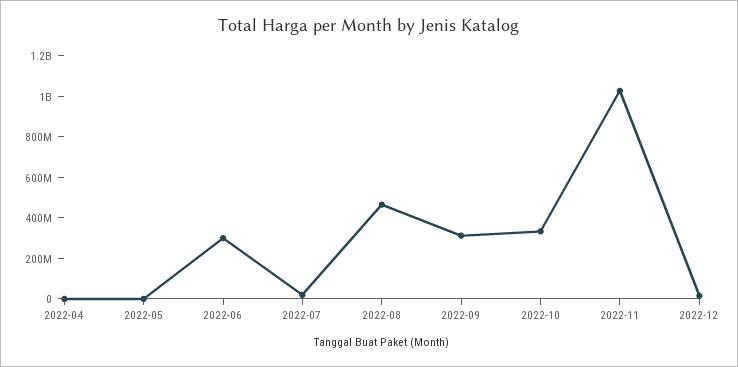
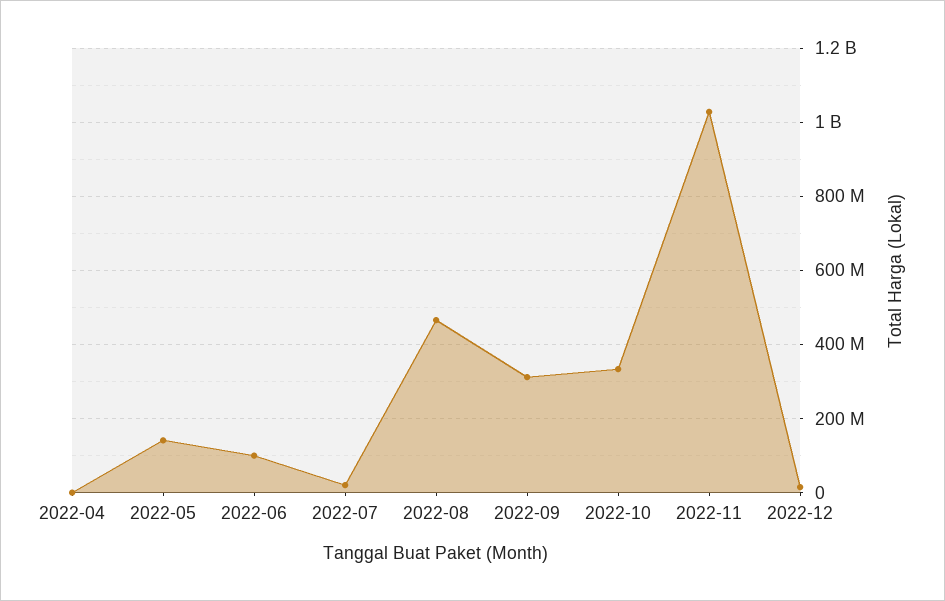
  {
    "2022-04": 0,
-   "2022-05": 0,
+   "2022-05": 140000000,
-   "2022-06": 300000000,
+   "2022-06": 100000000,
    "2022-07": 20000000,
    "2022-08": 460000000,
    "2022-09": 320000000,
    "2022-10": 340000000,
    "2022-11": 1020000000,
    "2022-12": 20000000
  }

